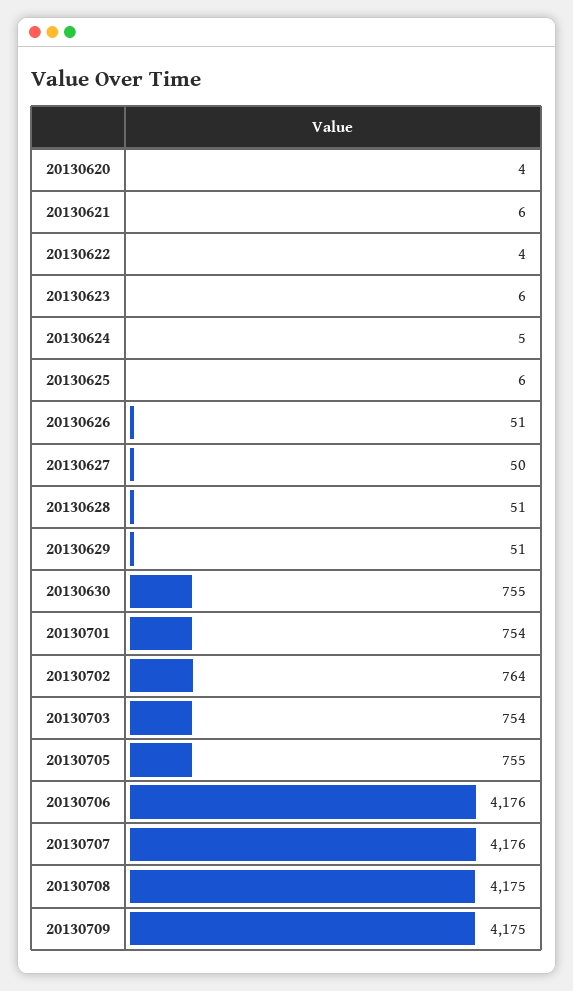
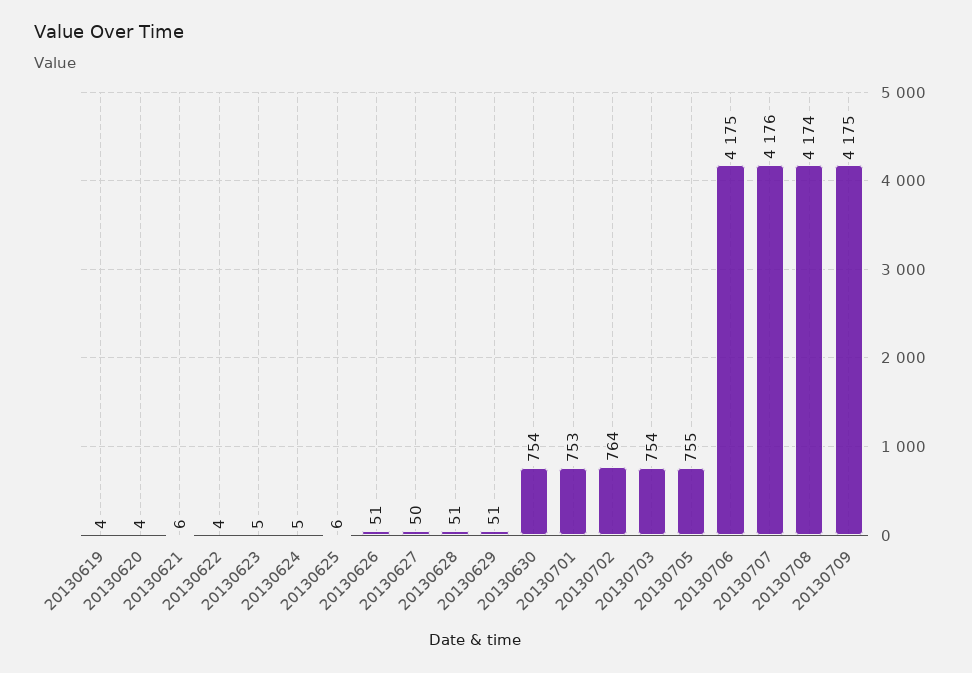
  {
    "20130620": 4,
    "20130621": 6,
    "20130622": 4,
-   "20130623": 6,
+   "20130623": 5,
    "20130624": 5,
    "20130625": 6,
    "20130626": 51,
    "20130627": 50,
    "20130628": 51,
    "20130629": 51,
-   "20130630": 755,
+   "20130630": 754,
-   "20130701": 754,
+   "20130701": 753,
    "20130702": 764,
    "20130703": 754,
    "20130705": 755,
-   "20130706": 4176,
+   "20130706": 4175,
    "20130707": 4176,
-   "20130708": 4175,
+   "20130708": 4174,
-   "20130709": 4175
+   "20130709": 4175,
+   "20130619": 4
  }

